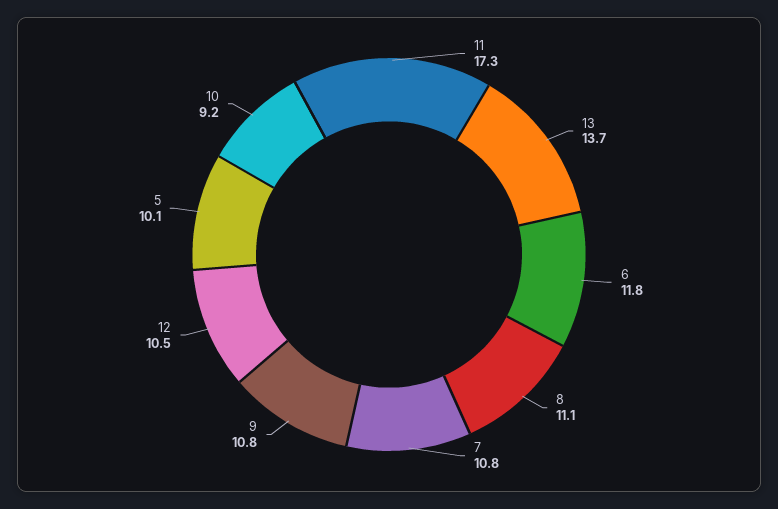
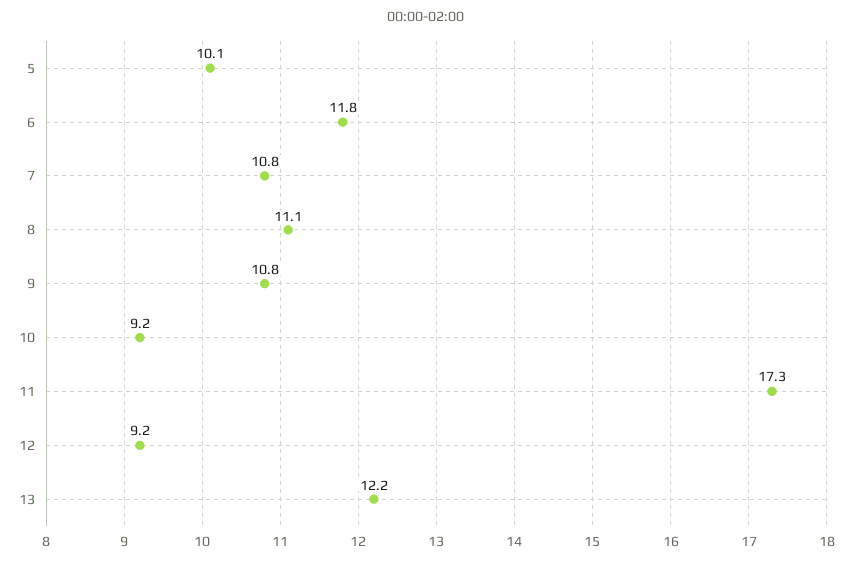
  {
    "11": 17.3,
-   "13": 13.7,
+   "13": 12.2,
    "6": 11.8,
    "8": 11.1,
    "7": 10.8,
    "9": 10.8,
-   "12": 10.5,
+   "12": 9.2,
    "5": 10.1,
    "10": 9.2
  }

